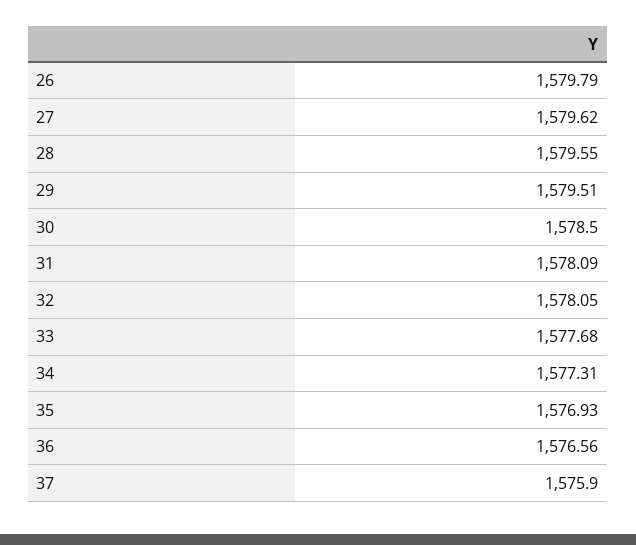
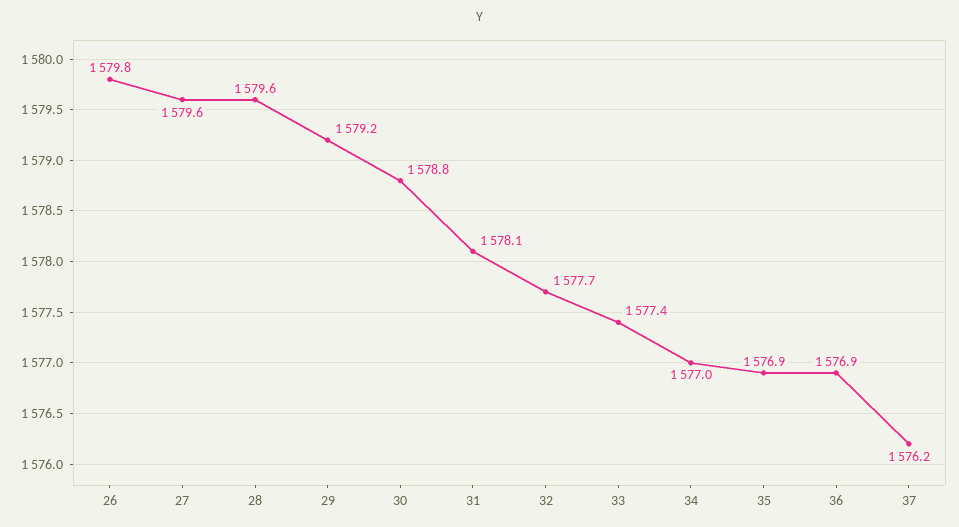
  {
    "26": 1579.79,
    "27": 1579.62,
    "28": 1579.55,
-   "29": 1579.51,
+   "29": 1579.2,
-   "30": 1578.5,
+   "30": 1578.8,
    "31": 1578.09,
-   "32": 1578.05,
+   "32": 1577.7,
-   "33": 1577.68,
+   "33": 1577.4,
-   "34": 1577.31,
+   "34": 1577,
    "35": 1576.93,
-   "36": 1576.56,
+   "36": 1576.9,
-   "37": 1575.9
+   "37": 1576.2
  }

